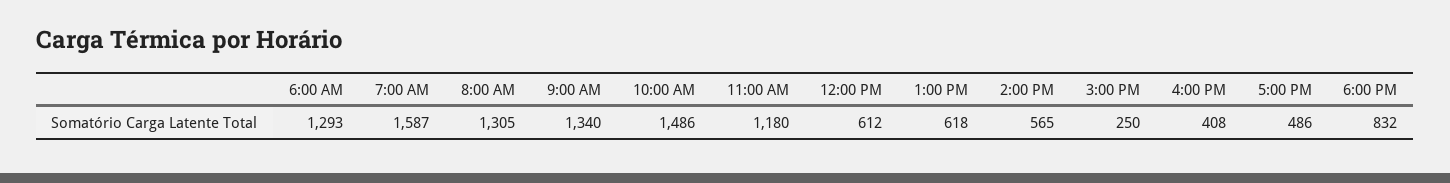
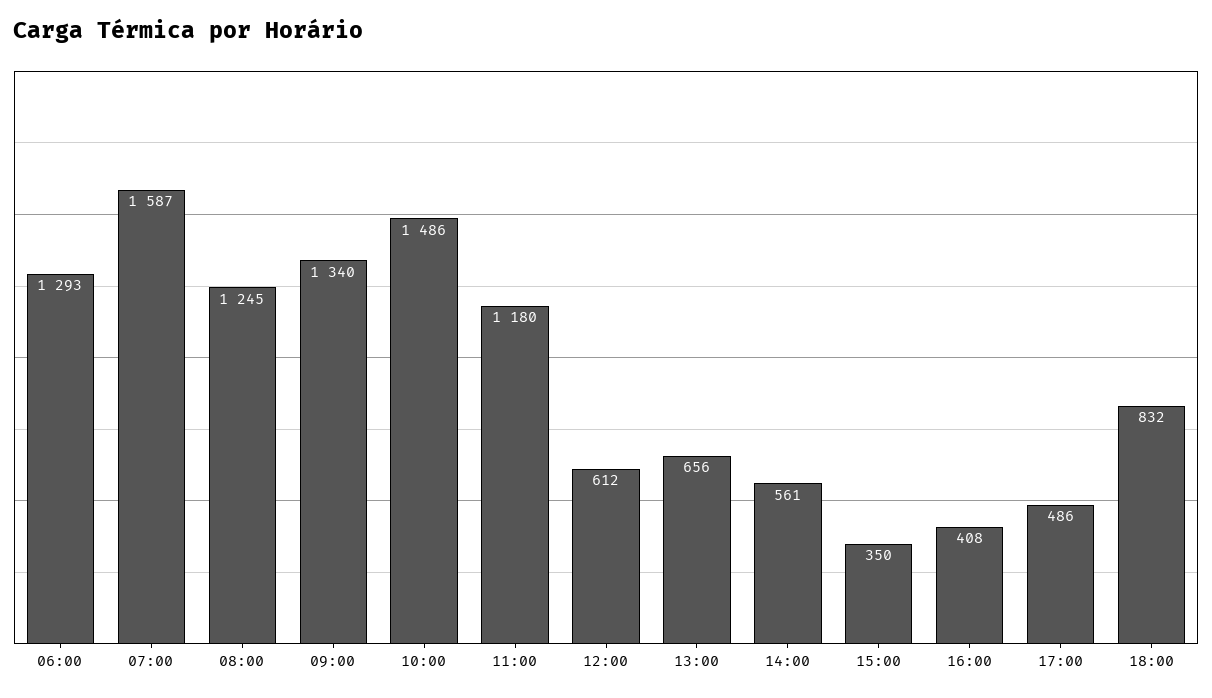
  {
    "6:00 AM": 1293,
    "7:00 AM": 1587,
-   "8:00 AM": 1305,
+   "8:00 AM": 1245,
    "9:00 AM": 1340,
    "10:00 AM": 1486,
    "11:00 AM": 1180,
    "12:00 PM": 612,
-   "1:00 PM": 618,
+   "1:00 PM": 656,
-   "2:00 PM": 565,
+   "2:00 PM": 561,
-   "3:00 PM": 250,
+   "3:00 PM": 350,
    "4:00 PM": 408,
    "5:00 PM": 486,
    "6:00 PM": 832
  }

